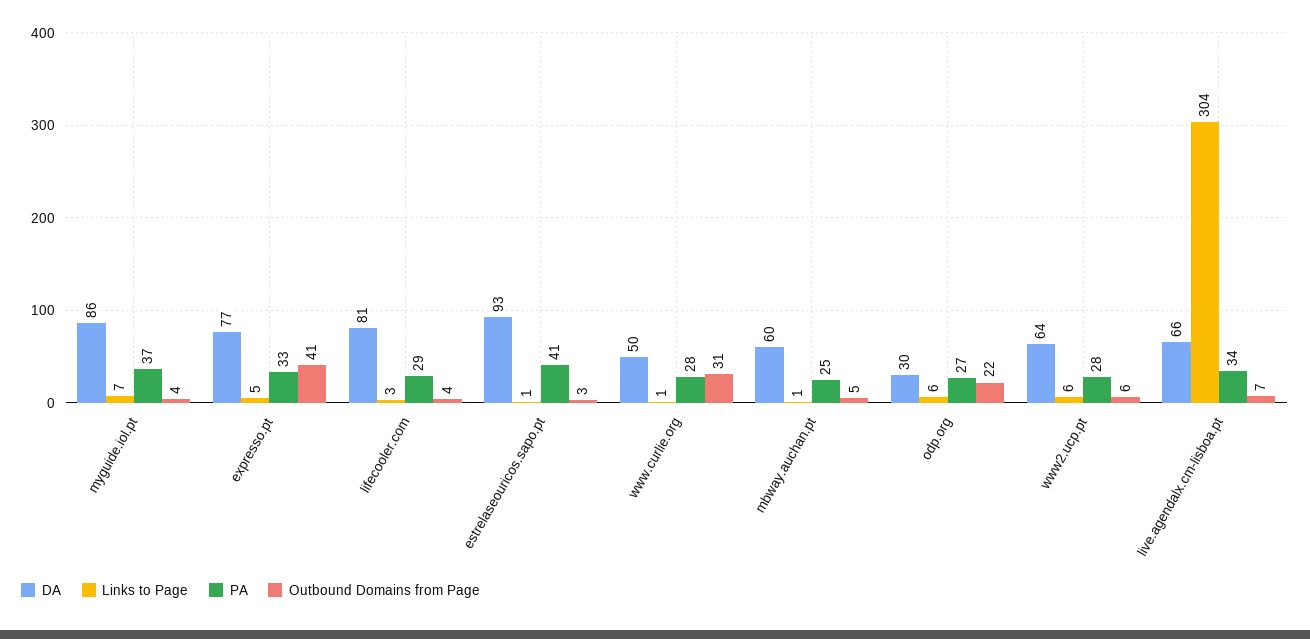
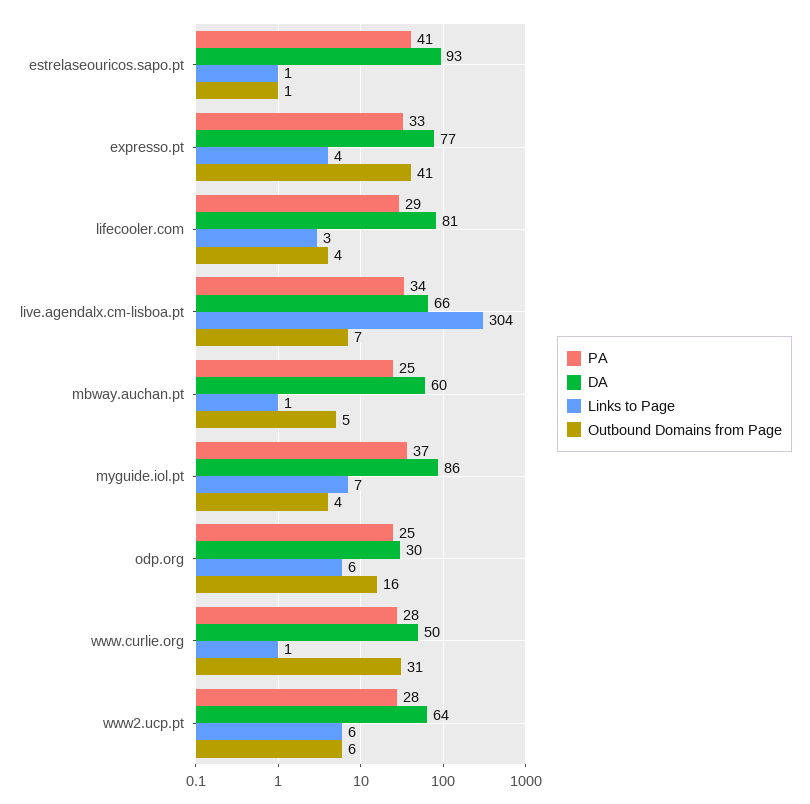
  {
    "DA": {
      "myguide.iol.pt": 86,
      "expresso.pt": 77,
      "lifecooler.com": 81,
      "estrelaseouricos.sapo.pt": 93,
      "www.curlie.org": 50,
      "mbway.auchan.pt": 60,
      "odp.org": 30,
      "www2.ucp.pt": 64,
      "live.agendalx.cm-lisboa.pt": 66
    },
    "Links to Page": {
      "myguide.iol.pt": 7,
-     "expresso.pt": 5,
+     "expresso.pt": 4,
      "lifecooler.com": 3,
      "estrelaseouricos.sapo.pt": 1,
      "www.curlie.org": 1,
      "mbway.auchan.pt": 1,
      "odp.org": 6,
      "www2.ucp.pt": 6,
      "live.agendalx.cm-lisboa.pt": 304
    },
    "PA": {
      "myguide.iol.pt": 37,
      "expresso.pt": 33,
      "lifecooler.com": 29,
      "estrelaseouricos.sapo.pt": 41,
      "www.curlie.org": 28,
      "mbway.auchan.pt": 25,
-     "odp.org": 27,
+     "odp.org": 25,
      "www2.ucp.pt": 28,
      "live.agendalx.cm-lisboa.pt": 34
    },
    "Outbound Domains from Page": {
      "myguide.iol.pt": 4,
      "expresso.pt": 41,
      "lifecooler.com": 4,
-     "estrelaseouricos.sapo.pt": 3,
+     "estrelaseouricos.sapo.pt": 1,
      "www.curlie.org": 31,
      "mbway.auchan.pt": 5,
-     "odp.org": 22,
+     "odp.org": 16,
      "www2.ucp.pt": 6,
      "live.agendalx.cm-lisboa.pt": 7
    }
  }

